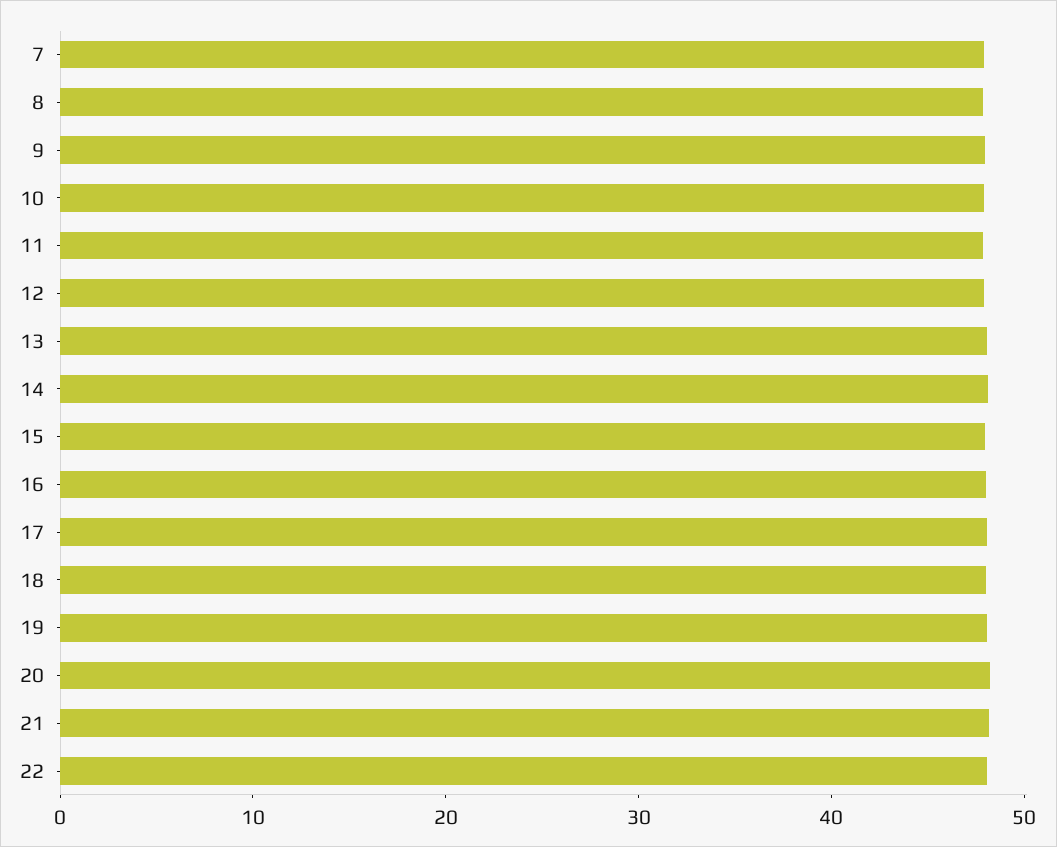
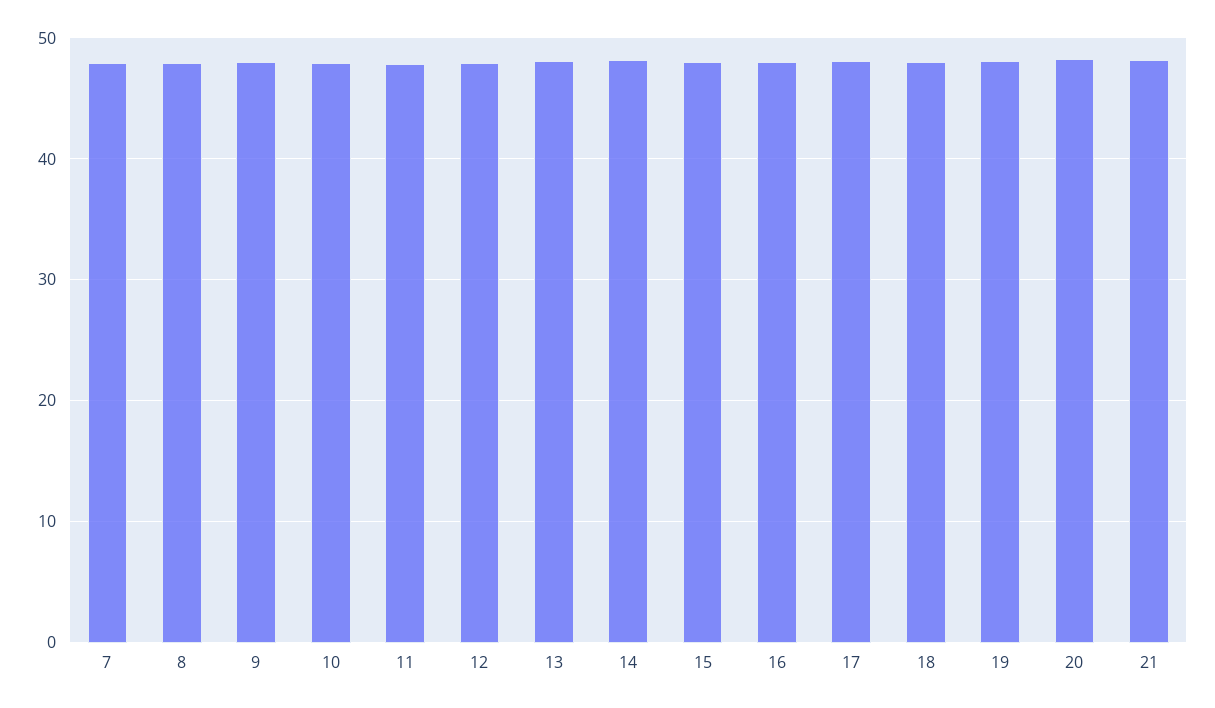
  {
    "7": 48,
    "8": 48,
    "9": 48,
    "10": 48,
    "11": 48,
    "12": 48,
    "13": 48,
    "14": 48,
    "15": 48,
    "16": 48,
    "17": 48,
    "18": 48,
    "19": 48,
    "20": 48,
-   "21": 48,
+   "21": 48
-   "22": 48
  }

